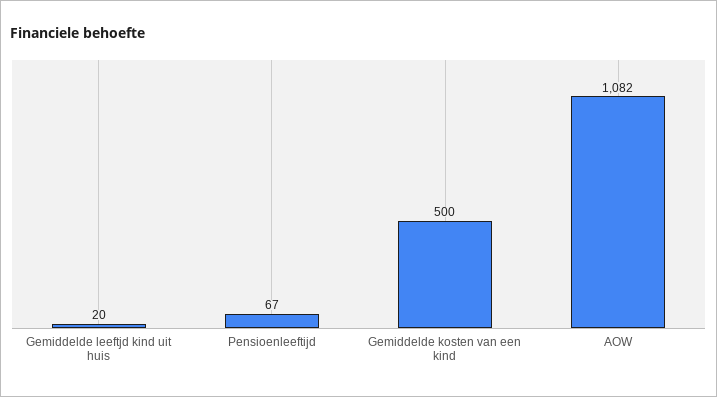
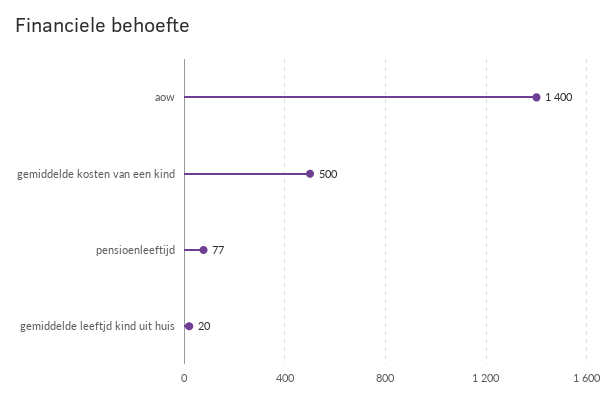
  {
    "Gemiddelde leeftjd kind uit huis": 20,
-   "Pensioenleeftijd": 67,
+   "Pensioenleeftijd": 77,
    "Gemiddelde kosten van een kind": 500,
-   "AOW": 1082
+   "AOW": 1400
  }

